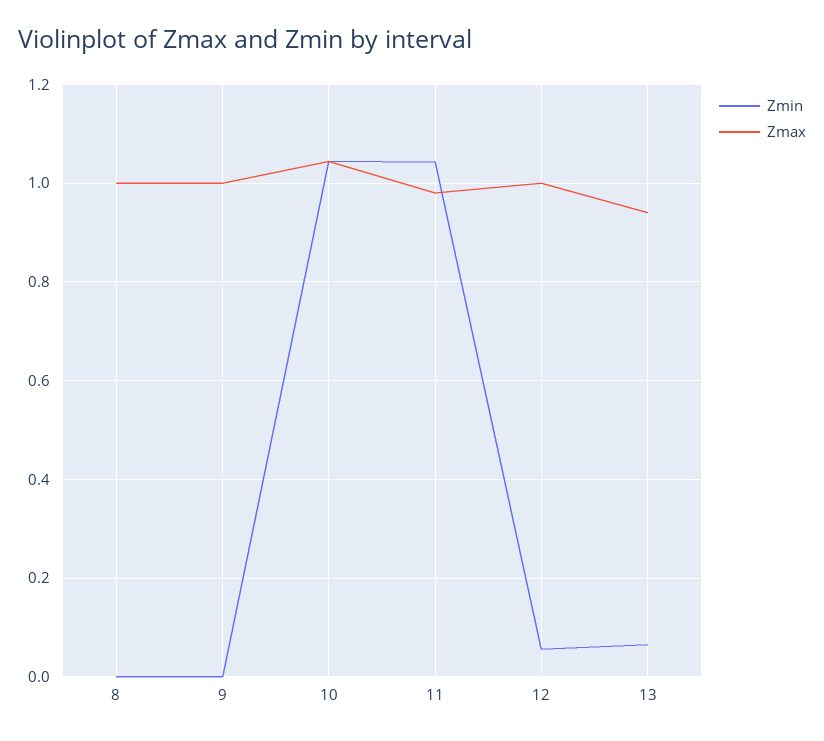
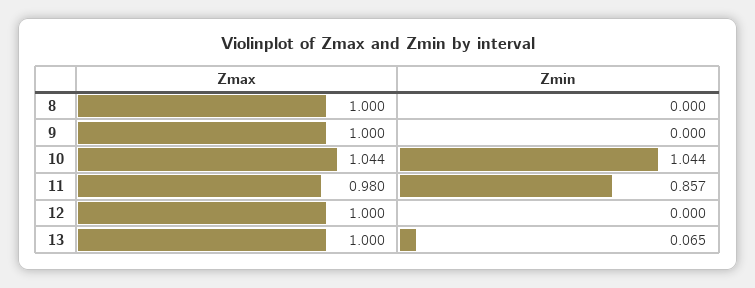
  {
    "Zmin": {
      "8": 0,
      "9": 0,
      "10": 1.044,
-     "11": 1.04,
+     "11": 0.857,
-     "12": 0.06,
+     "12": 0,
      "13": 0.065
    },
    "Zmax": {
      "8": 1,
      "9": 1,
      "10": 1.044,
      "11": 0.98,
      "12": 1,
-     "13": 0.94
+     "13": 1
    }
  }

